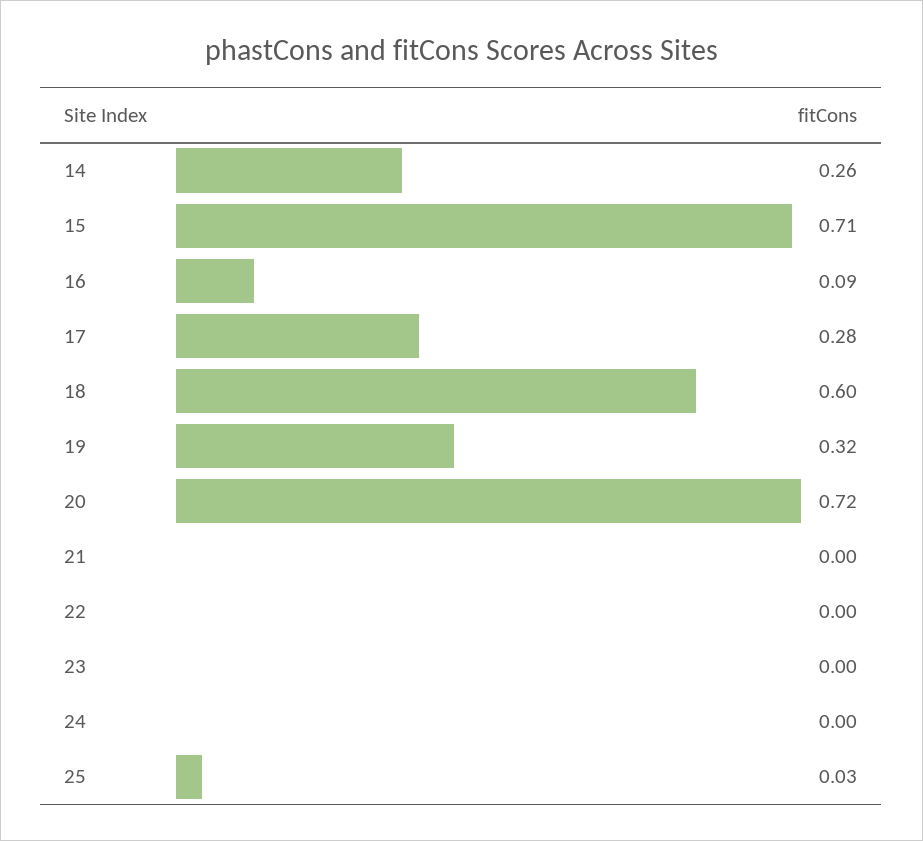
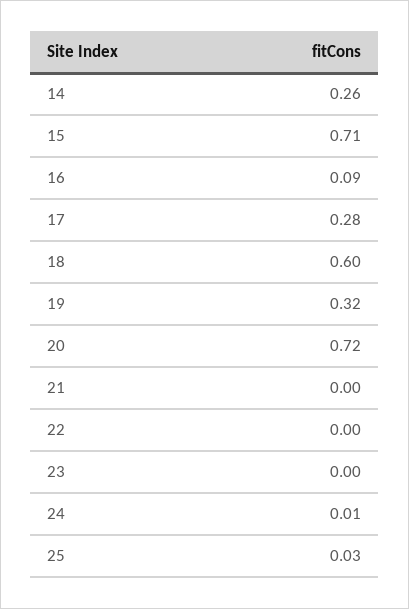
  {
    "14": 0.26,
    "15": 0.71,
    "16": 0.09,
    "17": 0.28,
    "18": 0.6,
    "19": 0.32,
    "20": 0.72,
    "21": 0,
    "22": 0,
    "23": 0,
-   "24": 0,
+   "24": 0.01,
    "25": 0.03
  }

